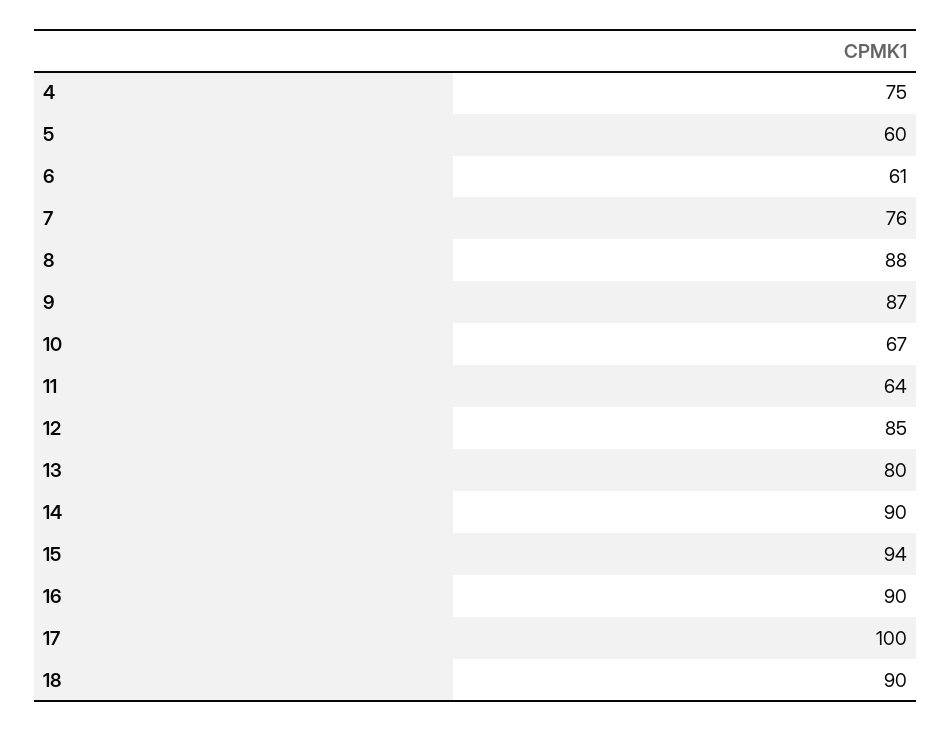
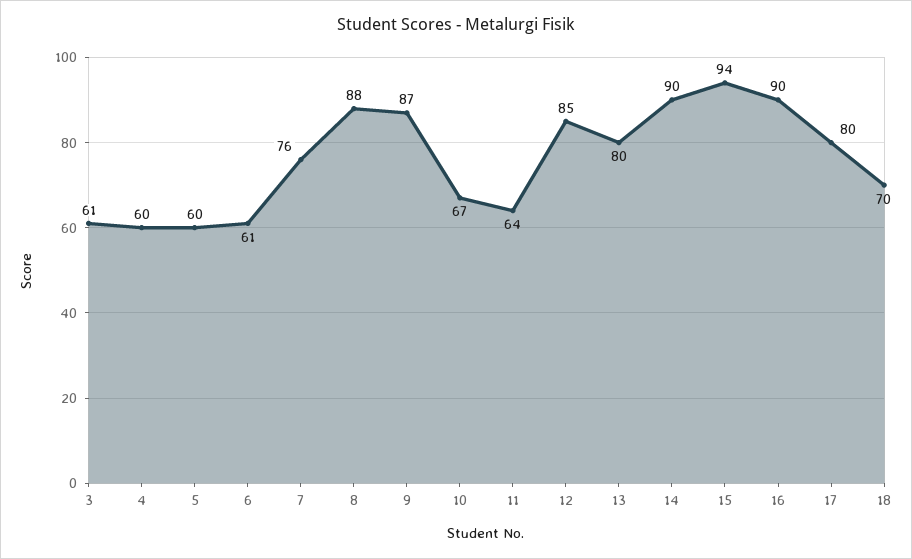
  {
-   "4": 75,
+   "4": 60,
    "5": 60,
    "6": 61,
    "7": 76,
    "8": 88,
    "9": 87,
    "10": 67,
    "11": 64,
    "12": 85,
    "13": 80,
    "14": 90,
    "15": 94,
    "16": 90,
-   "17": 100,
+   "17": 80,
-   "18": 90
+   "18": 70,
+   "3": 61
  }

